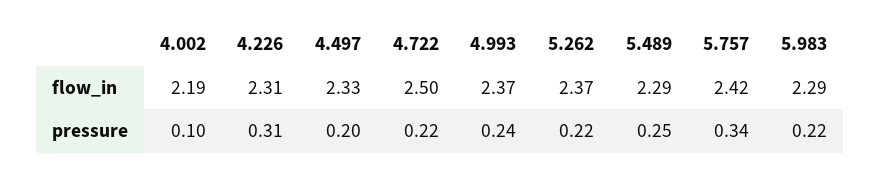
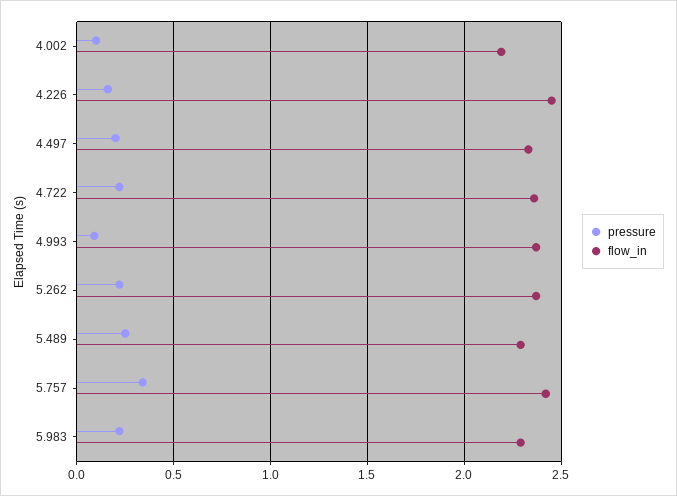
  {
    "flow_in": {
      "4.002": 2.19,
-     "4.226": 2.31,
+     "4.226": 2.45,
      "4.497": 2.33,
-     "4.722": 2.5,
+     "4.722": 2.35,
      "4.993": 2.37,
      "5.262": 2.37,
      "5.489": 2.29,
      "5.757": 2.42,
      "5.983": 2.29
    },
    "pressure": {
      "4.002": 0.1,
-     "4.226": 0.31,
+     "4.226": 0.15,
      "4.497": 0.2,
      "4.722": 0.22,
-     "4.993": 0.24,
+     "4.993": 0.1,
      "5.262": 0.22,
      "5.489": 0.25,
      "5.757": 0.34,
      "5.983": 0.22
    }
  }

